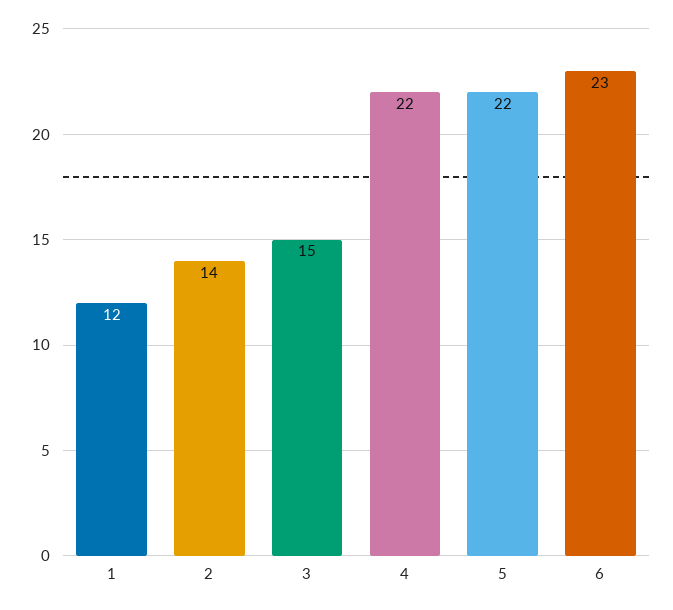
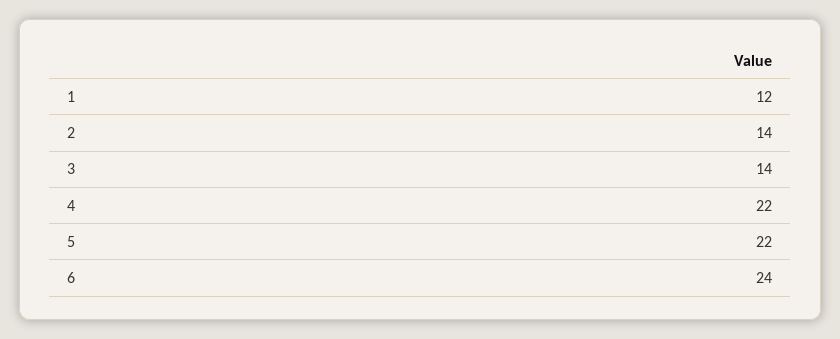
  {
    "1": 12,
    "2": 14,
-   "3": 15,
+   "3": 14,
    "4": 22,
    "5": 22,
-   "6": 23
+   "6": 24
  }

